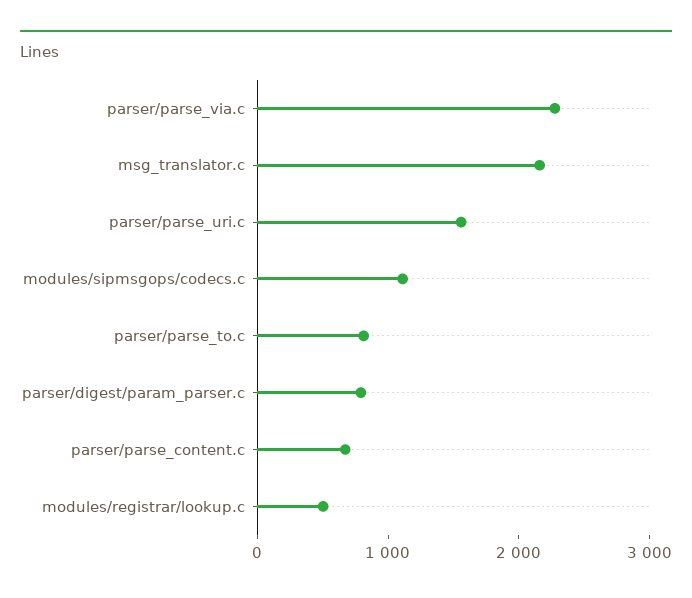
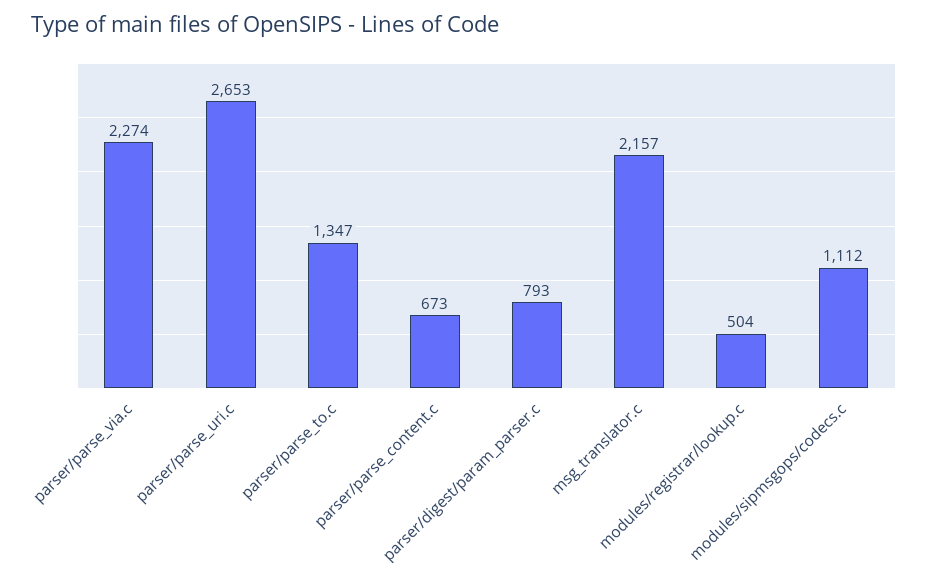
  {
    "parser/parse_via.c": 2274,
    "msg_translator.c": 2157,
-   "parser/parse_uri.c": 1600,
+   "parser/parse_uri.c": 2653,
    "modules/sipmsgops/codecs.c": 1112,
-   "parser/parse_to.c": 800,
+   "parser/parse_to.c": 1347,
    "parser/digest/param_parser.c": 793,
    "parser/parse_content.c": 673,
    "modules/registrar/lookup.c": 504
  }

